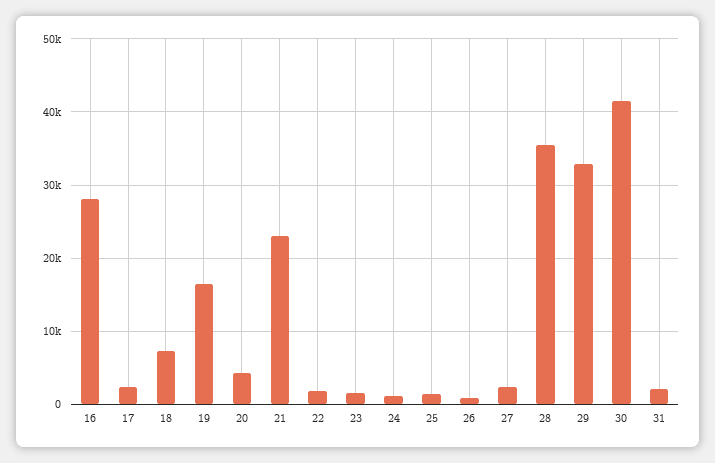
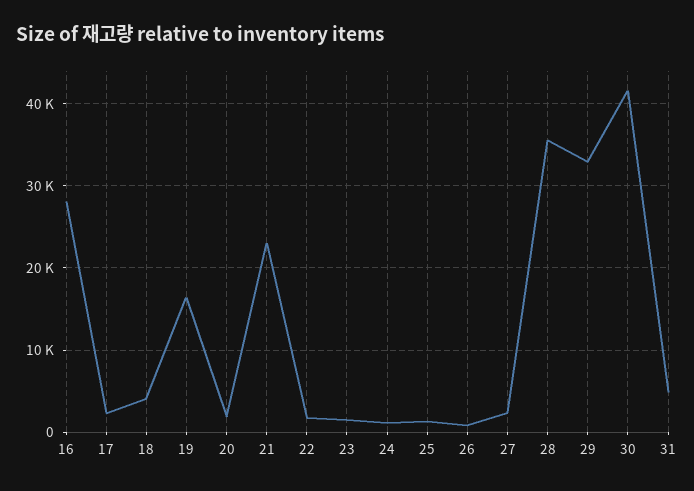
  {
    "16": 28000,
    "17": 2000,
-   "18": 7000,
+   "18": 4000,
    "19": 16000,
-   "20": 4000,
+   "20": 2000,
    "21": 23000,
    "22": 2000,
    "23": 2000,
    "24": 1000,
    "25": 1000,
    "26": 1000,
    "27": 2000,
    "28": 36000,
    "29": 33000,
    "30": 42000,
-   "31": 2000
+   "31": 5000
  }

